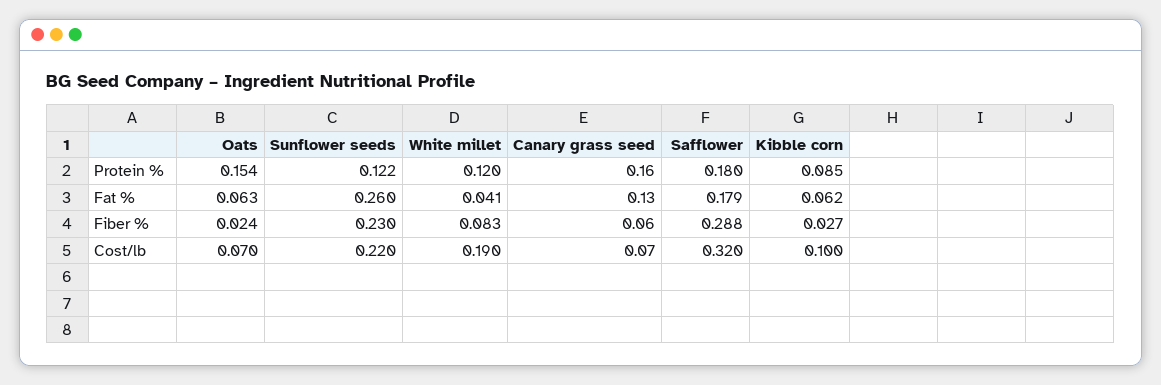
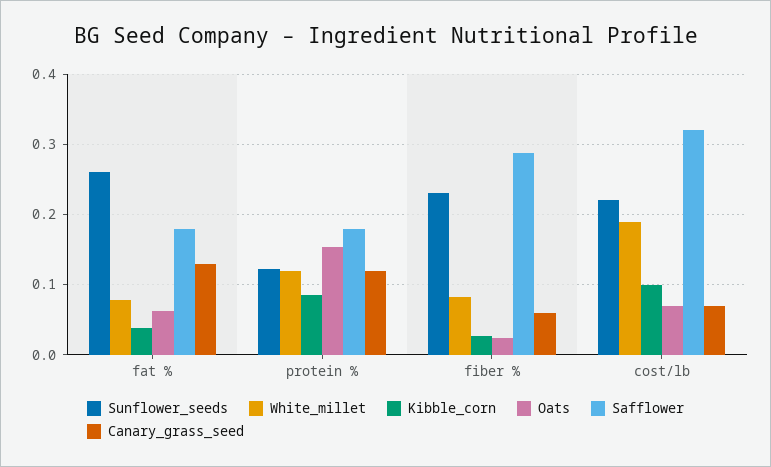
  {
    "Oats": {
      "Protein %": 0.154,
      "Fat %": 0.063,
      "Fiber %": 0.024,
      "Cost/lb": 0.07
    },
    "Sunflower seeds": {
      "Protein %": 0.122,
      "Fat %": 0.26,
      "Fiber %": 0.23,
      "Cost/lb": 0.22
    },
    "White millet": {
      "Protein %": 0.12,
-     "Fat %": 0.041,
+     "Fat %": 0.08,
      "Fiber %": 0.083,
      "Cost/lb": 0.19
    },
    "Canary grass seed": {
-     "Protein %": 0.16,
+     "Protein %": 0.12,
      "Fat %": 0.13,
      "Fiber %": 0.06,
      "Cost/lb": 0.07
    },
    "Safflower": {
      "Protein %": 0.18,
      "Fat %": 0.179,
      "Fiber %": 0.288,
      "Cost/lb": 0.32
    },
    "Kibble corn": {
      "Protein %": 0.085,
-     "Fat %": 0.062,
+     "Fat %": 0.04,
      "Fiber %": 0.027,
      "Cost/lb": 0.1
    }
  }

